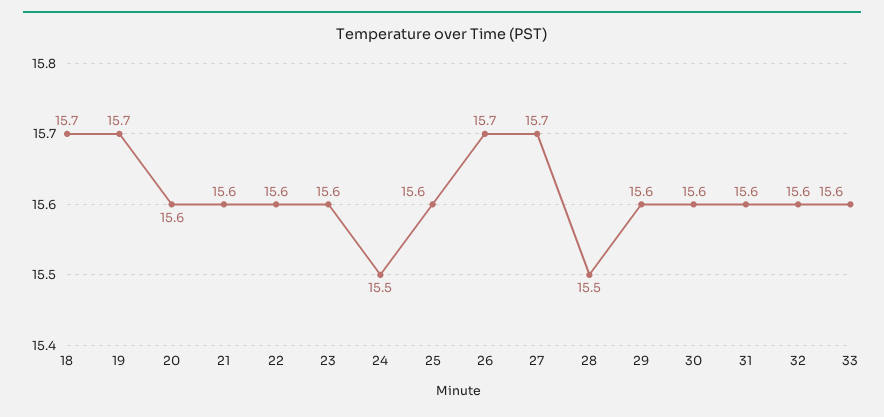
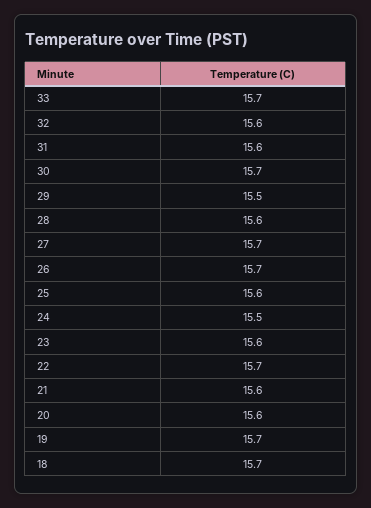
  {
    "18": 15.7,
    "19": 15.7,
    "20": 15.6,
    "21": 15.6,
-   "22": 15.6,
+   "22": 15.7,
    "23": 15.6,
    "24": 15.5,
    "25": 15.6,
    "26": 15.7,
    "27": 15.7,
-   "28": 15.5,
+   "28": 15.6,
-   "29": 15.6,
+   "29": 15.5,
-   "30": 15.6,
+   "30": 15.7,
    "31": 15.6,
    "32": 15.6,
-   "33": 15.6
+   "33": 15.7
  }

